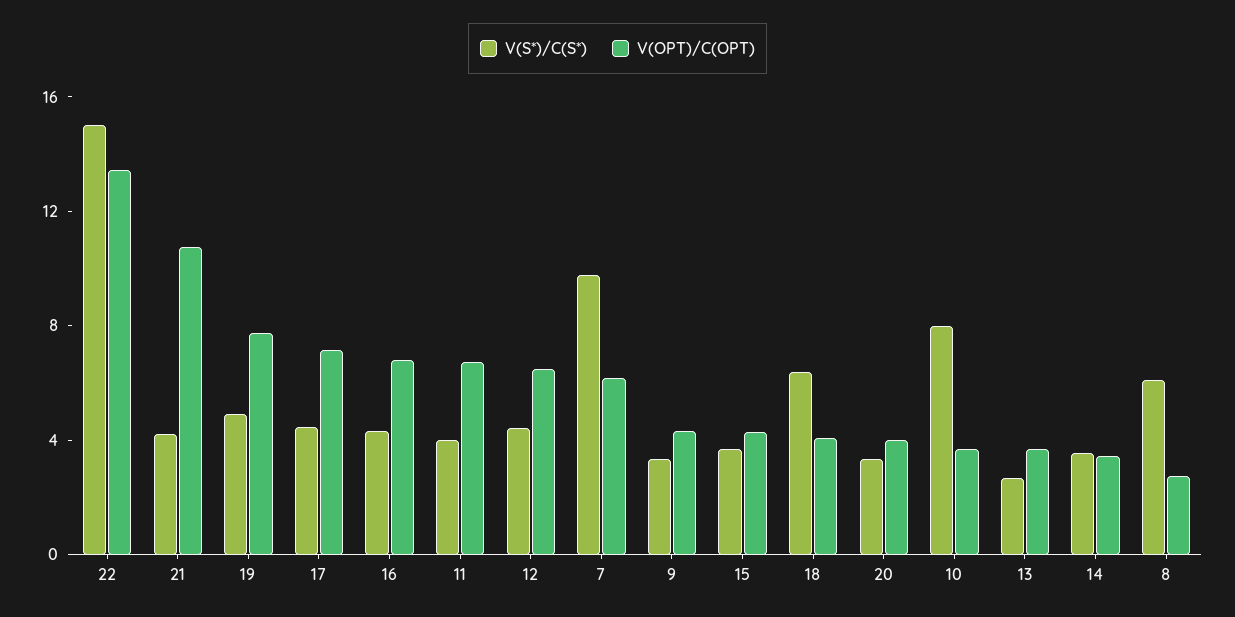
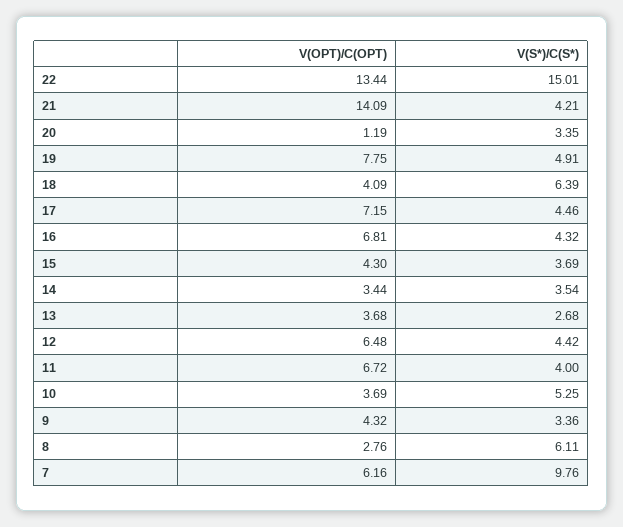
  {
    "V(S*)/C(S*)": {
      "22": 15.01,
      "21": 4.21,
      "19": 4.91,
      "17": 4.46,
      "16": 4.32,
      "11": 4,
      "12": 4.42,
      "7": 9.76,
      "9": 3.36,
      "15": 3.69,
      "18": 6.39,
      "20": 3.35,
-     "10": 8,
+     "10": 5.25,
      "13": 2.68,
      "14": 3.54,
      "8": 6.11
    },
    "V(OPT)/C(OPT)": {
      "22": 13.44,
-     "21": 11,
+     "21": 14.09,
      "19": 7.75,
      "17": 7.15,
      "16": 6.81,
      "11": 6.72,
      "12": 6.48,
      "7": 6.16,
      "9": 4.32,
      "15": 4.3,
      "18": 4.09,
-     "20": 4,
+     "20": 1.19,
      "10": 3.69,
      "13": 3.68,
      "14": 3.44,
      "8": 2.76
    }
  }

